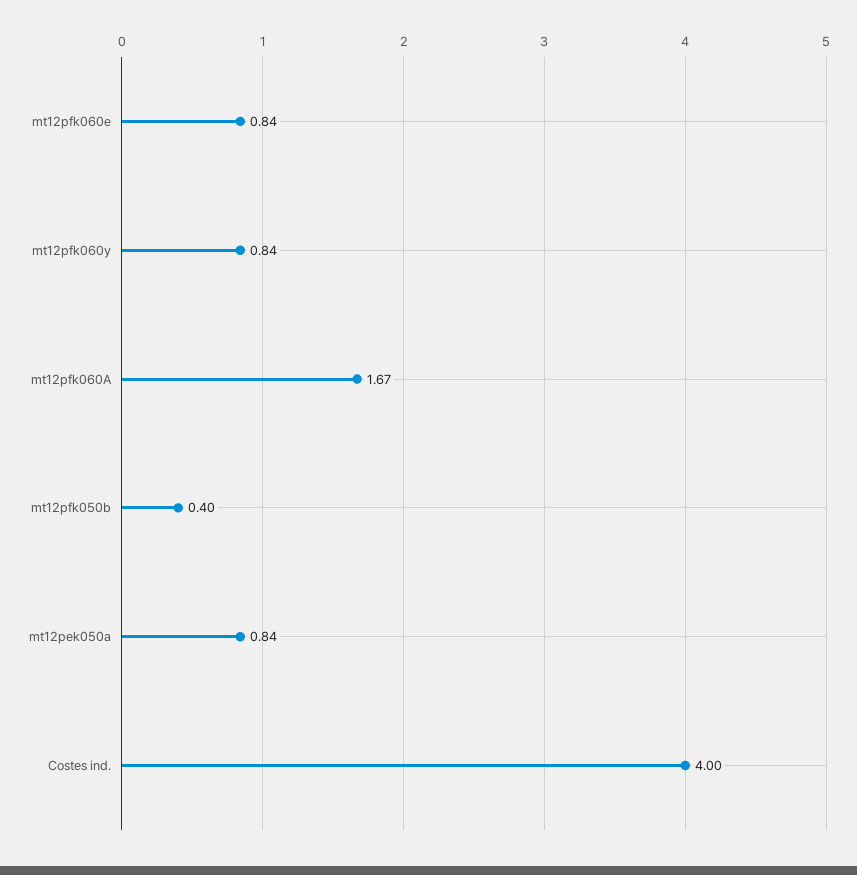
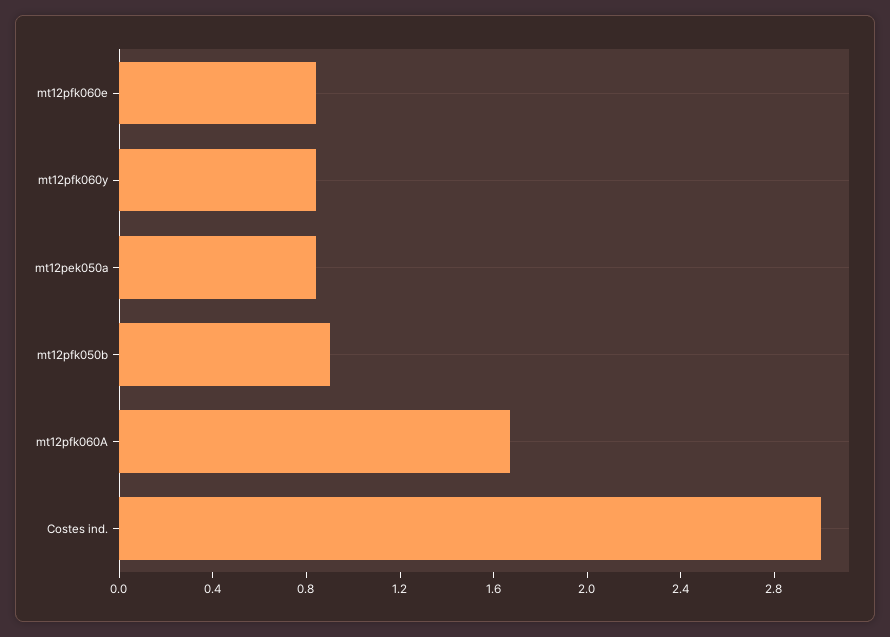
  {
    "mt12pfk060e": 0.84,
    "mt12pfk060y": 0.84,
    "mt12pfk060A": 1.67,
-   "mt12pfk050b": 0.4,
+   "mt12pfk050b": 0.9,
    "mt12pek050a": 0.84,
-   "Costes ind.": 4
+   "Costes ind.": 3
  }

